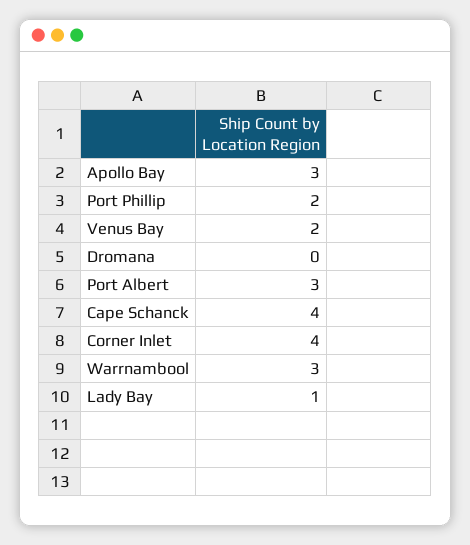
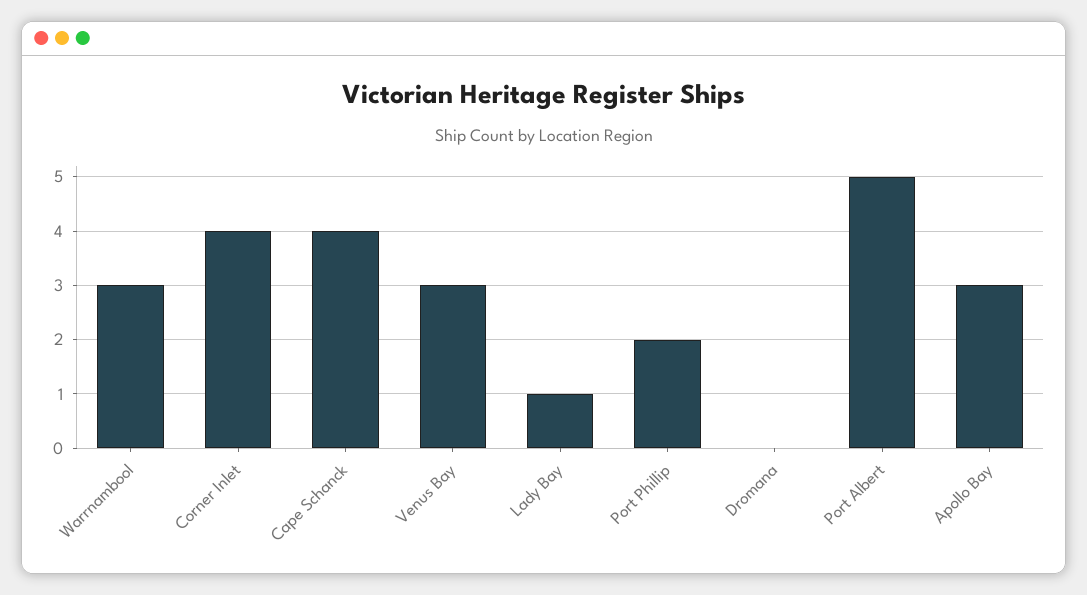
  {
    "Apollo Bay": 3,
    "Port Phillip": 2,
-   "Venus Bay": 2,
+   "Venus Bay": 3,
    "Dromana": 0,
-   "Port Albert": 3,
+   "Port Albert": 5,
    "Cape Schanck": 4,
    "Corner Inlet": 4,
    "Warrnambool": 3,
    "Lady Bay": 1
  }

